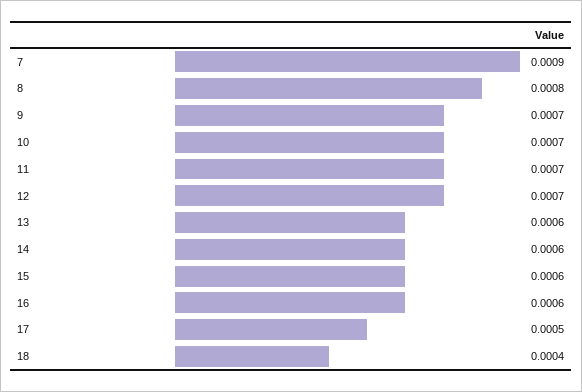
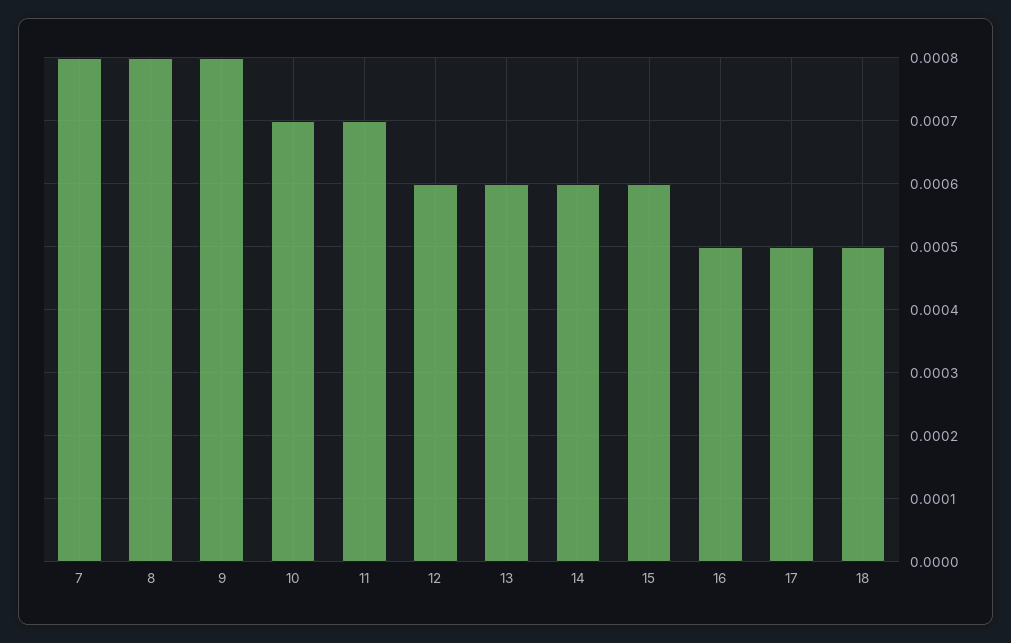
  {
-   "7": 0.0009,
+   "7": 0.0008,
    "8": 0.0008,
-   "9": 0.0007,
+   "9": 0.0008,
    "10": 0.0007,
    "11": 0.0007,
-   "12": 0.0007,
+   "12": 0.0006,
    "13": 0.0006,
    "14": 0.0006,
    "15": 0.0006,
-   "16": 0.0006,
+   "16": 0.0005,
    "17": 0.0005,
-   "18": 0.0004
+   "18": 0.0005
  }

